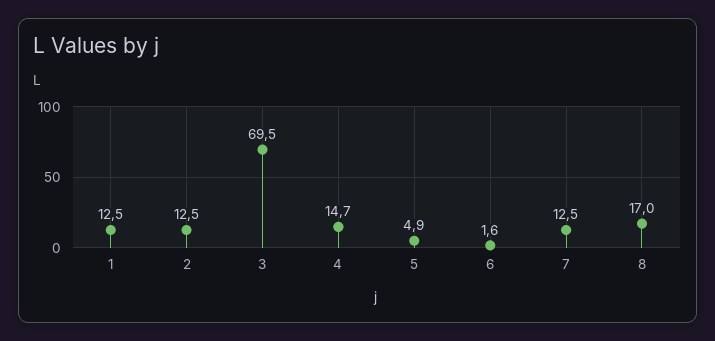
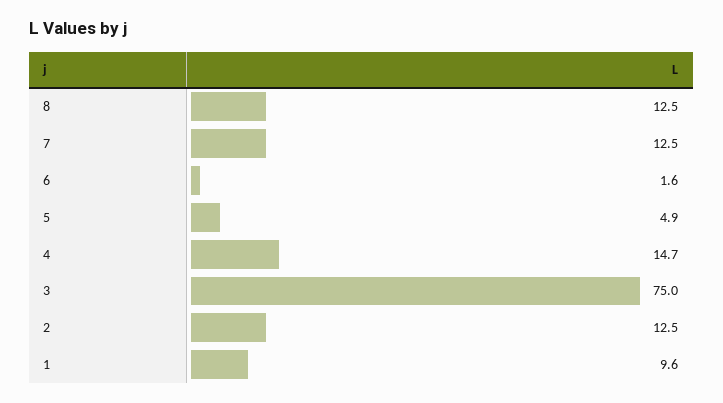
  {
-   "1": 12.5,
+   "1": 9.6,
    "2": 12.5,
-   "3": 69.5,
+   "3": 75,
    "4": 14.7,
    "5": 4.9,
    "6": 1.6,
    "7": 12.5,
-   "8": 17
+   "8": 12.5
  }

